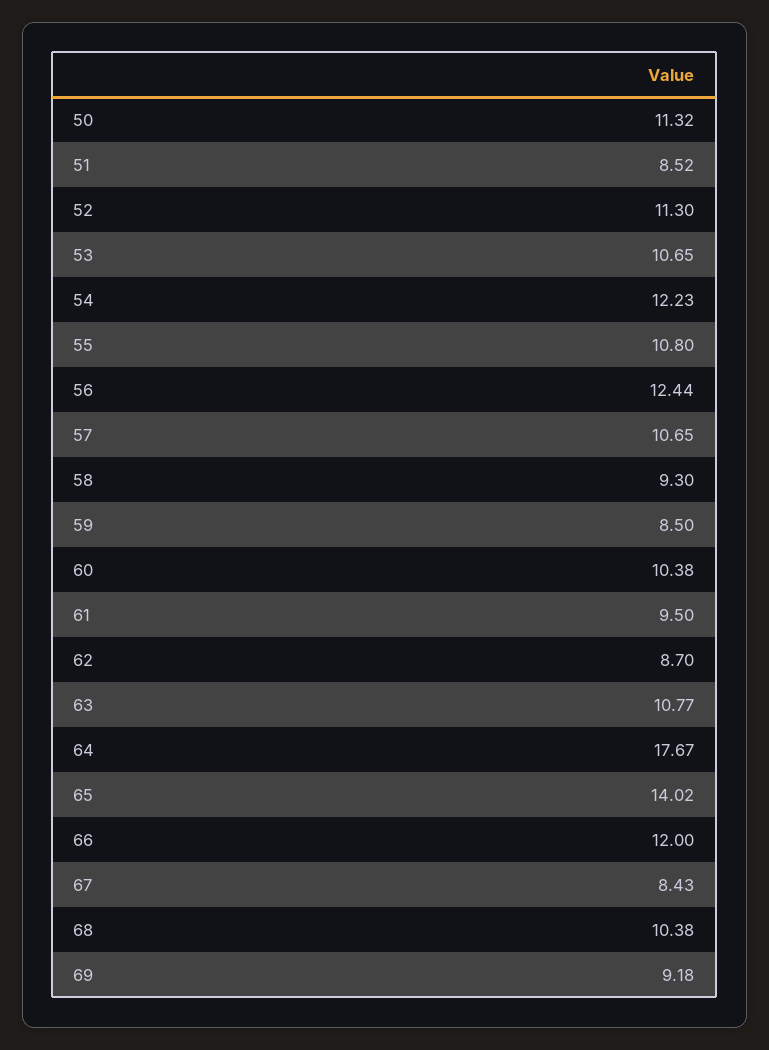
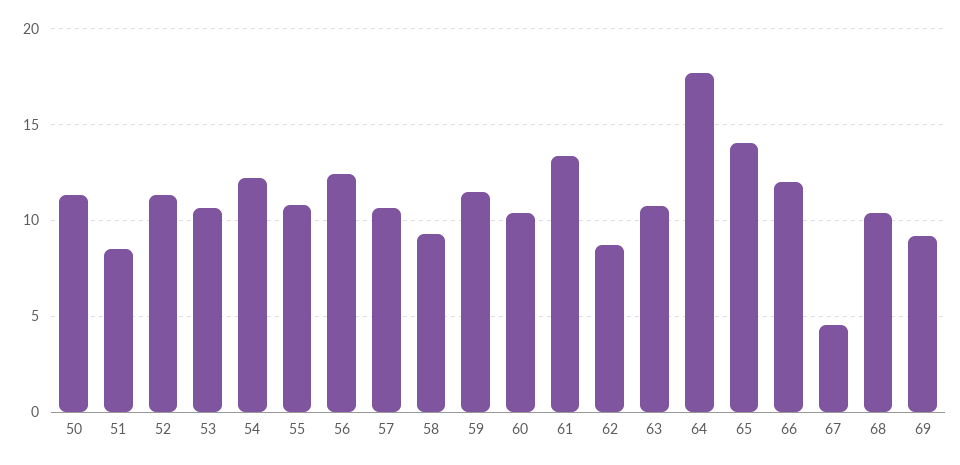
  {
    "50": 11.32,
    "51": 8.52,
    "52": 11.3,
    "53": 10.65,
    "54": 12.23,
    "55": 10.8,
    "56": 12.44,
    "57": 10.65,
    "58": 9.3,
-   "59": 8.5,
+   "59": 11.5,
    "60": 10.38,
-   "61": 9.5,
+   "61": 13.5,
    "62": 8.7,
    "63": 10.77,
    "64": 17.67,
    "65": 14.02,
    "66": 12,
-   "67": 8.43,
+   "67": 4.5,
    "68": 10.38,
    "69": 9.18
  }

